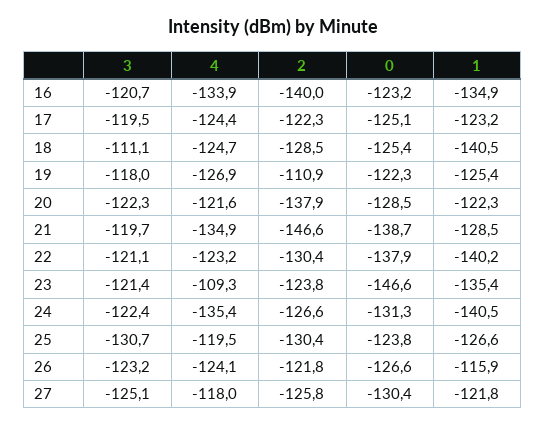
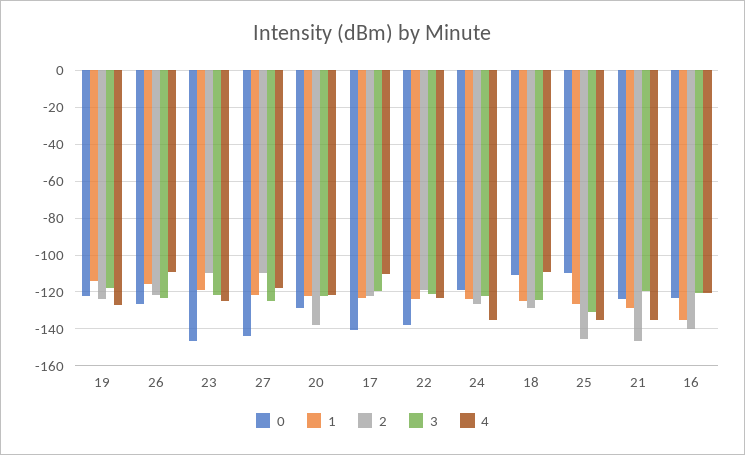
  {
    "3": {
      "16": -120.7,
      "17": -119.5,
-     "18": -111.1,
+     "18": -125,
      "19": -118,
      "20": -122.3,
      "21": -119.7,
      "22": -121.1,
      "23": -121.4,
      "24": -122.4,
      "25": -130.7,
      "26": -123.2,
      "27": -125.1
    },
    "4": {
-     "16": -133.9,
+     "16": -120,
-     "17": -124.4,
+     "17": -110,
-     "18": -124.7,
+     "18": -110,
      "19": -126.9,
      "20": -121.6,
      "21": -134.9,
      "22": -123.2,
-     "23": -109.3,
+     "23": -125,
      "24": -135.4,
-     "25": -119.5,
+     "25": -135,
-     "26": -124.1,
+     "26": -110,
      "27": -118
    },
    "2": {
      "16": -140,
      "17": -122.3,
      "18": -128.5,
-     "19": -110.9,
+     "19": -125,
      "20": -137.9,
      "21": -146.6,
-     "22": -130.4,
+     "22": -120,
-     "23": -123.8,
+     "23": -110,
      "24": -126.6,
-     "25": -130.4,
+     "25": -145,
      "26": -121.8,
-     "27": -125.8
+     "27": -110
    },
    "0": {
      "16": -123.2,
-     "17": -125.1,
+     "17": -140,
-     "18": -125.4,
+     "18": -110,
      "19": -122.3,
      "20": -128.5,
-     "21": -138.7,
+     "21": -125,
      "22": -137.9,
      "23": -146.6,
-     "24": -131.3,
+     "24": -120,
-     "25": -123.8,
+     "25": -110,
      "26": -126.6,
-     "27": -130.4
+     "27": -145
    },
    "1": {
      "16": -134.9,
      "17": -123.2,
-     "18": -140.5,
+     "18": -125,
-     "19": -125.4,
+     "19": -115,
      "20": -122.3,
      "21": -128.5,
-     "22": -140.2,
+     "22": -125,
-     "23": -135.4,
+     "23": -120,
-     "24": -140.5,
+     "24": -125,
      "25": -126.6,
      "26": -115.9,
      "27": -121.8
    }
  }

